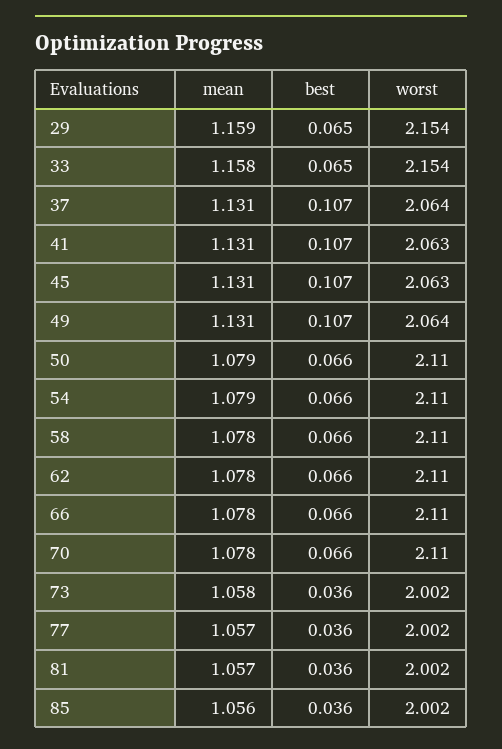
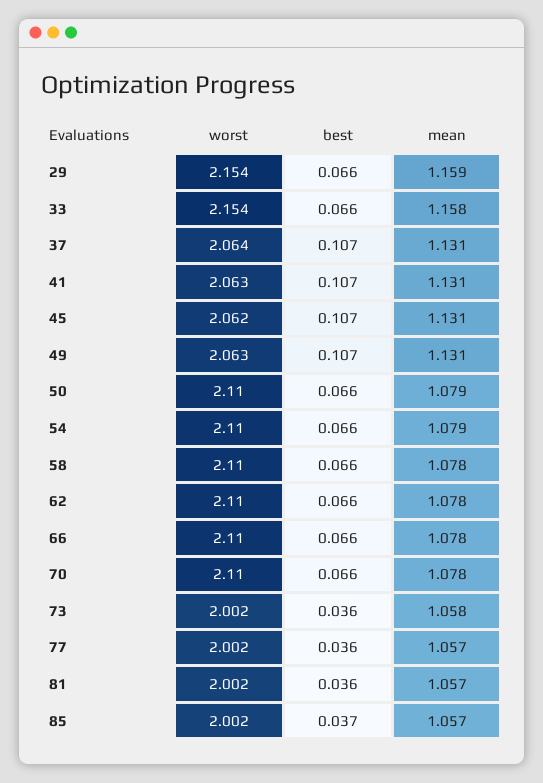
  {
    "mean": {
      "29": 1.159,
      "33": 1.158,
      "37": 1.131,
      "41": 1.131,
      "45": 1.131,
      "49": 1.131,
      "50": 1.079,
      "54": 1.079,
      "58": 1.078,
      "62": 1.078,
      "66": 1.078,
      "70": 1.078,
      "73": 1.058,
      "77": 1.057,
      "81": 1.057,
-     "85": 1.056
+     "85": 1.057
    },
    "best": {
-     "29": 0.065,
+     "29": 0.066,
-     "33": 0.065,
+     "33": 0.066,
      "37": 0.107,
      "41": 0.107,
      "45": 0.107,
      "49": 0.107,
      "50": 0.066,
      "54": 0.066,
      "58": 0.066,
      "62": 0.066,
      "66": 0.066,
      "70": 0.066,
      "73": 0.036,
      "77": 0.036,
      "81": 0.036,
-     "85": 0.036
+     "85": 0.037
    },
    "worst": {
      "29": 2.154,
      "33": 2.154,
      "37": 2.064,
      "41": 2.063,
-     "45": 2.063,
+     "45": 2.062,
-     "49": 2.064,
+     "49": 2.063,
      "50": 2.11,
      "54": 2.11,
      "58": 2.11,
      "62": 2.11,
      "66": 2.11,
      "70": 2.11,
      "73": 2.002,
      "77": 2.002,
      "81": 2.002,
      "85": 2.002
    }
  }

